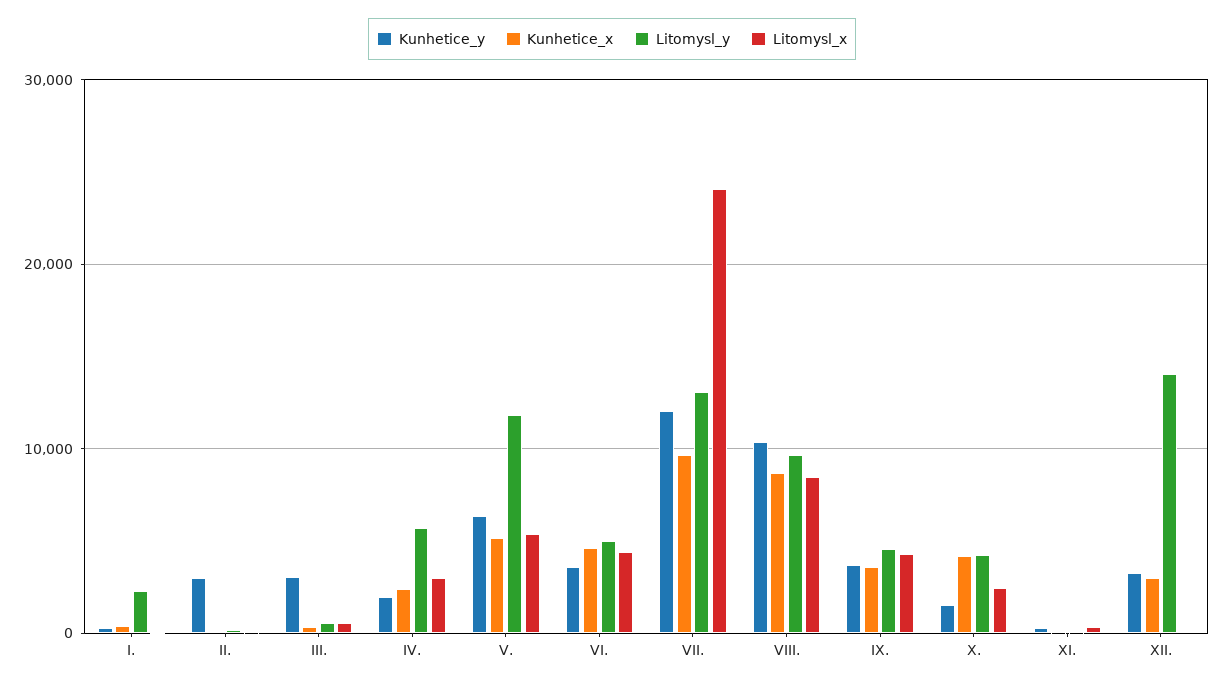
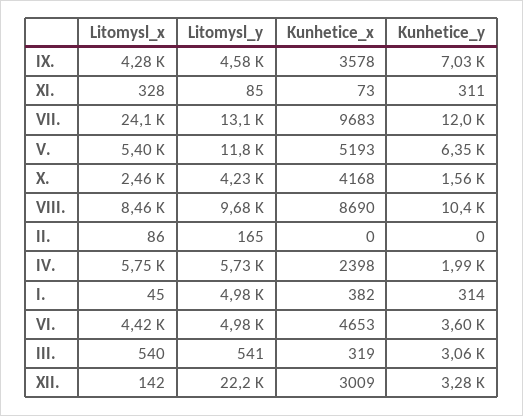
  {
    "Kunhetice_y": {
      "I.": 314,
-     "II.": 3000,
+     "II.": 0,
      "III.": 3060,
      "IV.": 1990,
      "V.": 6350,
      "VI.": 3600,
      "VII.": 12000,
      "VIII.": 10400,
-     "IX.": 4000,
+     "IX.": 7030,
      "X.": 1560,
      "XI.": 311,
      "XII.": 3280
    },
    "Kunhetice_x": {
      "I.": 382,
      "II.": 0,
      "III.": 319,
      "IV.": 2398,
      "V.": 5193,
      "VI.": 4653,
      "VII.": 9683,
      "VIII.": 8690,
      "IX.": 3578,
      "X.": 4168,
      "XI.": 73,
      "XII.": 3009
    },
    "Litomysl_y": {
-     "I.": 2000,
+     "I.": 4980,
      "II.": 165,
      "III.": 541,
      "IV.": 5730,
      "V.": 11800,
      "VI.": 4980,
      "VII.": 13100,
      "VIII.": 9680,
      "IX.": 4580,
      "X.": 4230,
      "XI.": 85,
-     "XII.": 14000
+     "XII.": 22200
    },
    "Litomysl_x": {
      "I.": 45,
      "II.": 86,
      "III.": 540,
-     "IV.": 3000,
+     "IV.": 5750,
      "V.": 5400,
      "VI.": 4420,
      "VII.": 24100,
      "VIII.": 8460,
      "IX.": 4280,
      "X.": 2460,
      "XI.": 328,
      "XII.": 142
    }
  }

